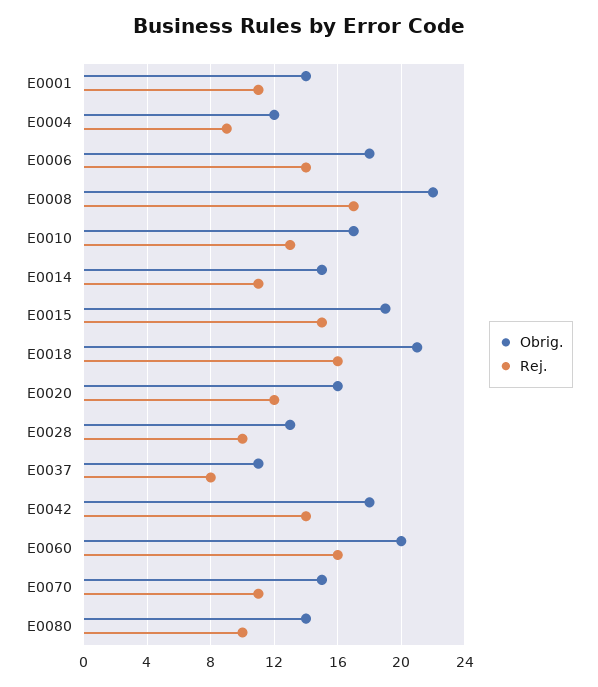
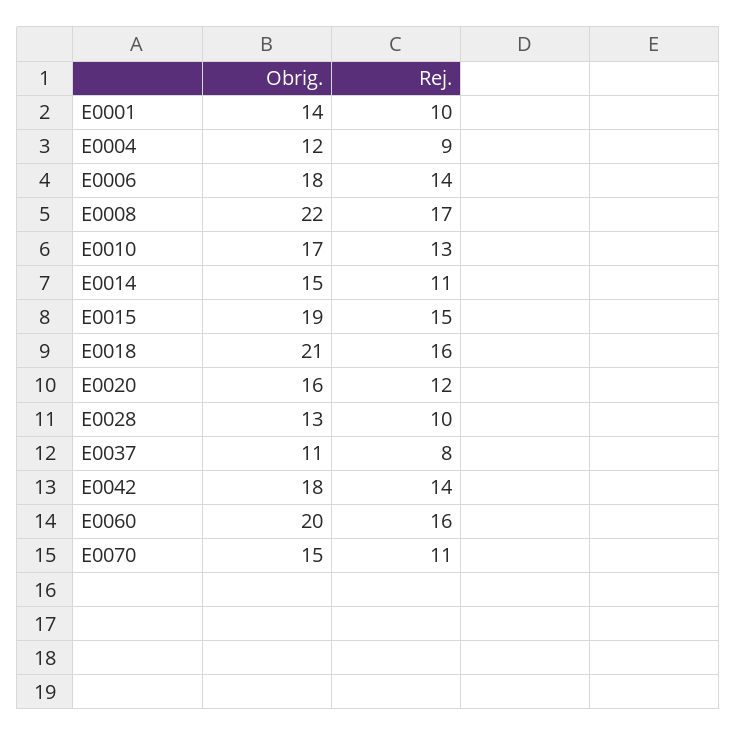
  {
    "Obrig.": {
      "E0001": 14,
      "E0004": 12,
      "E0006": 18,
      "E0008": 22,
      "E0010": 17,
      "E0014": 15,
      "E0015": 19,
      "E0018": 21,
      "E0020": 16,
      "E0028": 13,
      "E0037": 11,
      "E0042": 18,
      "E0060": 20,
-     "E0070": 15,
+     "E0070": 15
-     "E0080": 14
    },
    "Rej.": {
-     "E0001": 11,
+     "E0001": 10,
      "E0004": 9,
      "E0006": 14,
      "E0008": 17,
      "E0010": 13,
      "E0014": 11,
      "E0015": 15,
      "E0018": 16,
      "E0020": 12,
      "E0028": 10,
      "E0037": 8,
      "E0042": 14,
      "E0060": 16,
-     "E0070": 11,
+     "E0070": 11
-     "E0080": 10
    }
  }

